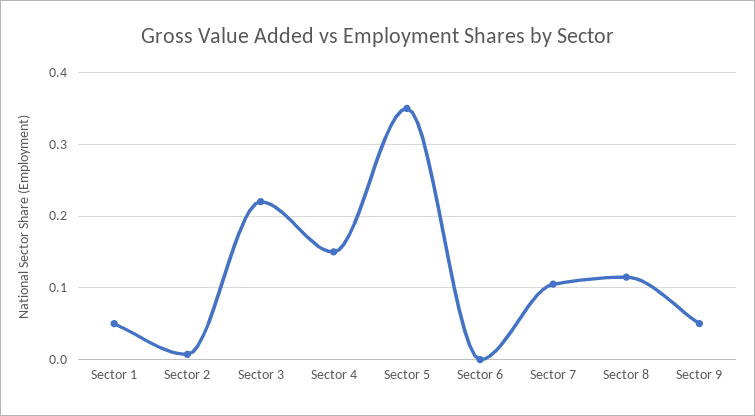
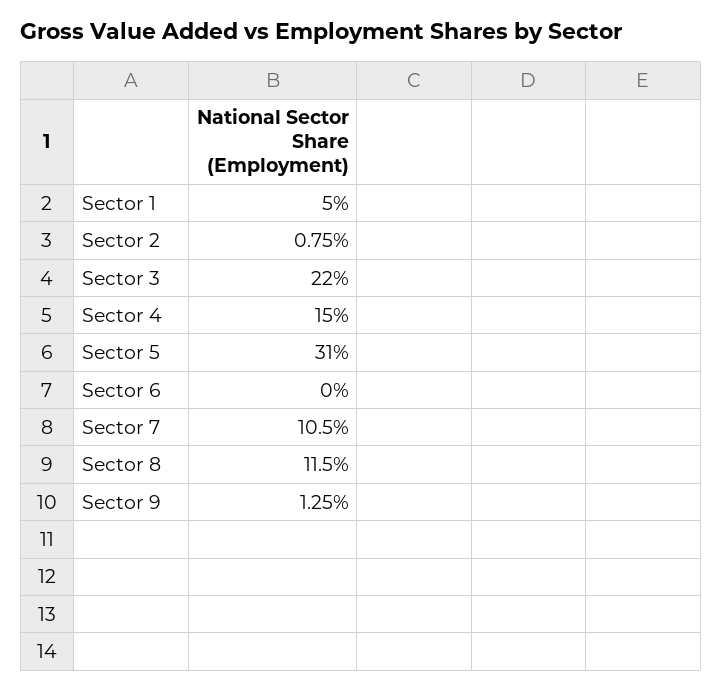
  {
    "Sector 1": 0.05,
    "Sector 2": 0.0075,
    "Sector 3": 0.22,
    "Sector 4": 0.15,
-   "Sector 5": 0.35,
+   "Sector 5": 0.31,
    "Sector 6": 0,
    "Sector 7": 0.105,
    "Sector 8": 0.115,
-   "Sector 9": 0.05
+   "Sector 9": 0.0125
  }

